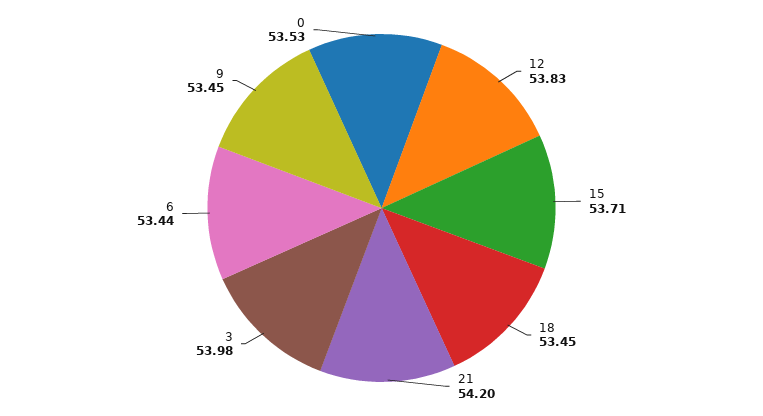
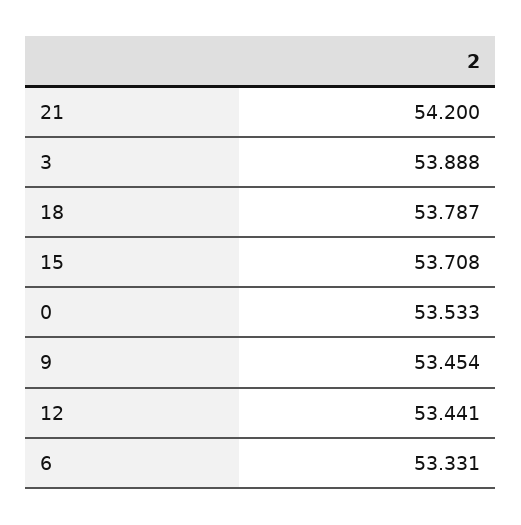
  {
-   "12": 53.83,
+   "12": 53.441,
    "15": 53.708,
-   "18": 53.45,
+   "18": 53.787,
    "21": 54.2,
-   "3": 53.98,
+   "3": 53.888,
-   "6": 53.44,
+   "6": 53.331,
    "9": 53.454,
    "0": 53.533
  }

